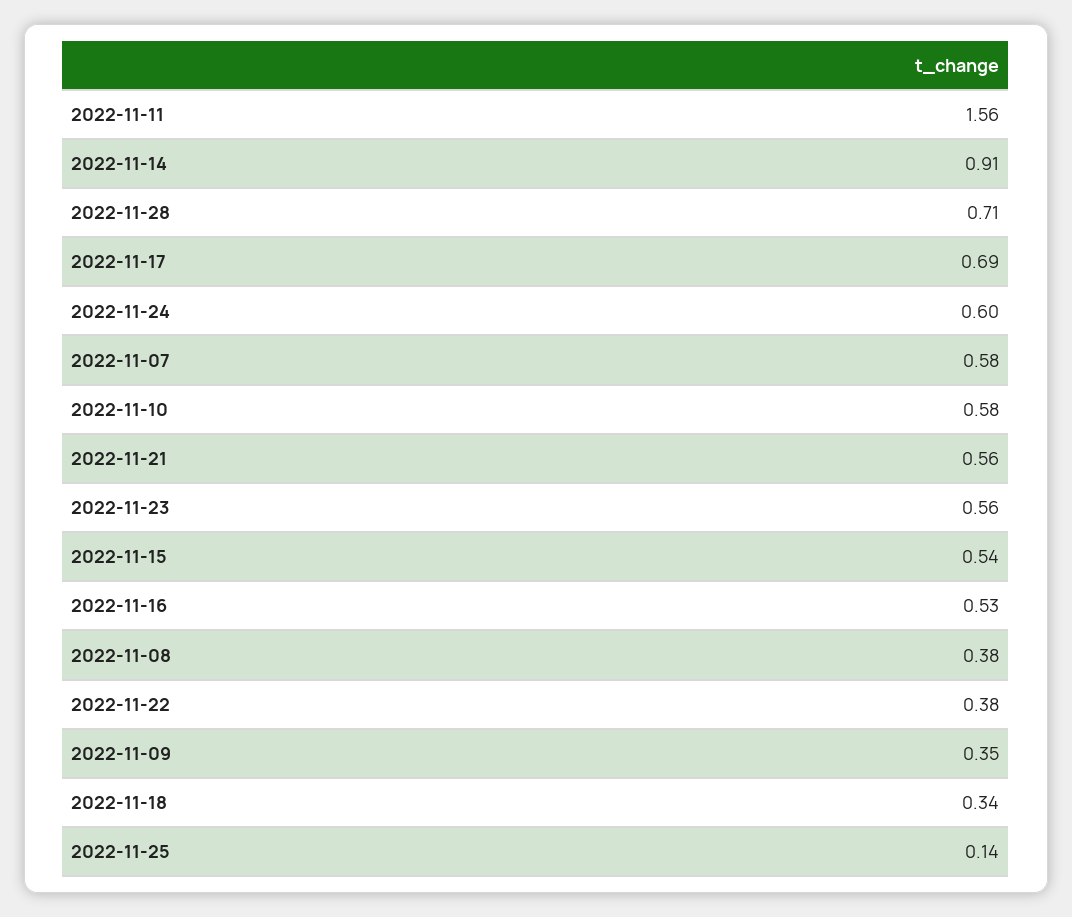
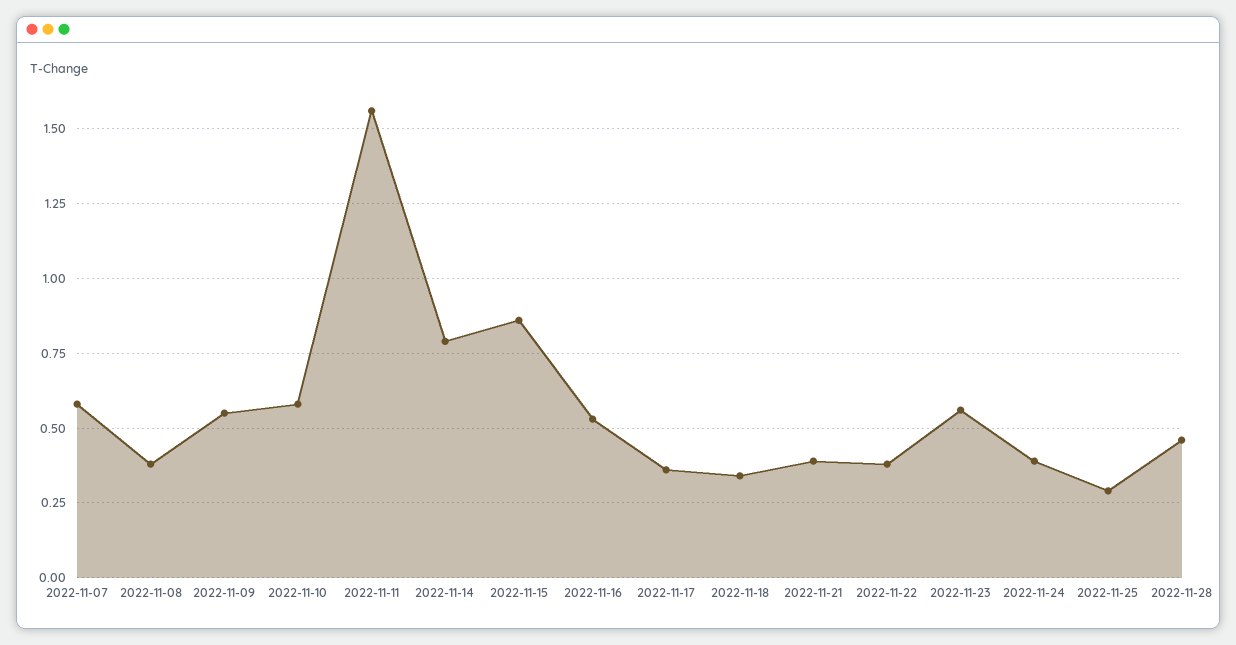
  {
    "2022-11-11": 1.56,
-   "2022-11-14": 0.91,
+   "2022-11-14": 0.8,
-   "2022-11-28": 0.71,
+   "2022-11-28": 0.45,
-   "2022-11-17": 0.69,
+   "2022-11-17": 0.35,
-   "2022-11-24": 0.6,
+   "2022-11-24": 0.4,
    "2022-11-07": 0.58,
    "2022-11-10": 0.58,
-   "2022-11-21": 0.56,
+   "2022-11-21": 0.4,
    "2022-11-23": 0.56,
-   "2022-11-15": 0.54,
+   "2022-11-15": 0.85,
    "2022-11-16": 0.53,
    "2022-11-08": 0.38,
    "2022-11-22": 0.38,
-   "2022-11-09": 0.35,
+   "2022-11-09": 0.55,
    "2022-11-18": 0.34,
-   "2022-11-25": 0.14
+   "2022-11-25": 0.3
  }

